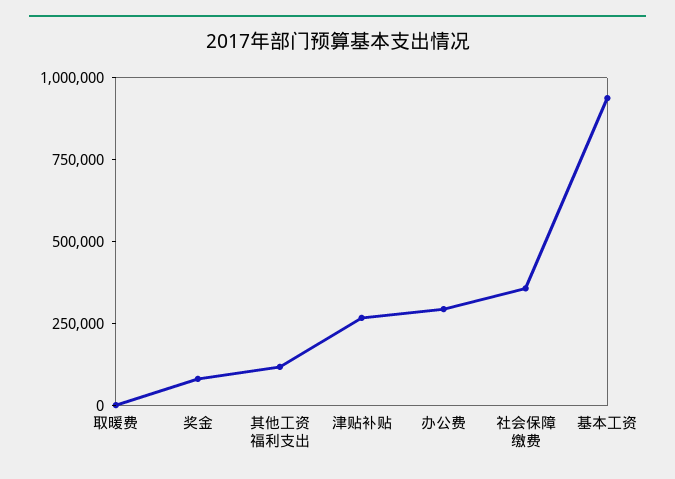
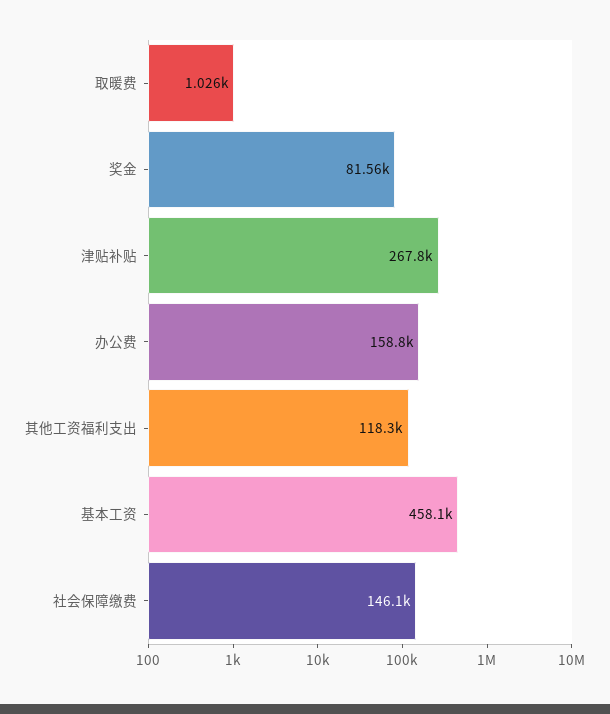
  {
    "取暖费": 1026,
    "奖金": 81560,
    "其他工资福利支出": 118300,
    "津贴补贴": 267800,
-   "办公费": 300000,
+   "办公费": 158800,
-   "社会保障缴费": 350000,
+   "社会保障缴费": 146100,
-   "基本工资": 950000
+   "基本工资": 458100
  }

